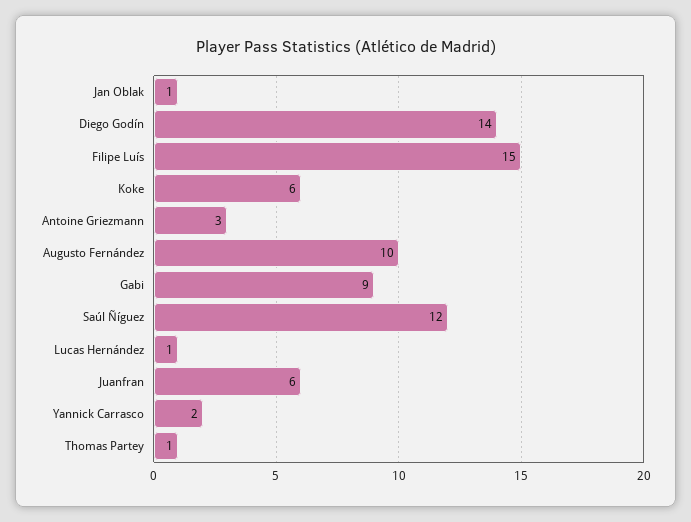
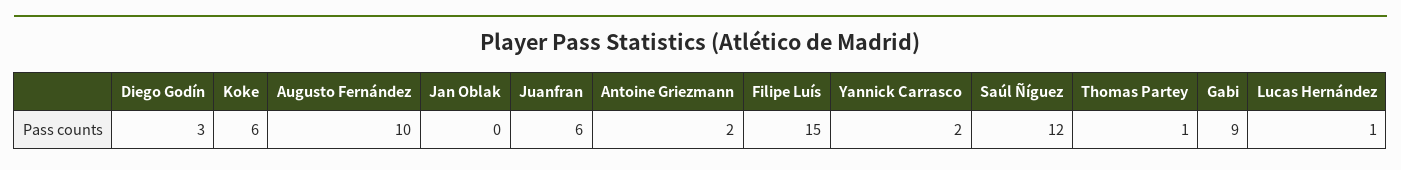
  {
-   "Jan Oblak": 1,
+   "Jan Oblak": 0,
-   "Diego Godín": 14,
+   "Diego Godín": 3,
    "Filipe Luís": 15,
    "Koke": 6,
-   "Antoine Griezmann": 3,
+   "Antoine Griezmann": 2,
    "Augusto Fernández": 10,
    "Gabi": 9,
    "Saúl Ñíguez": 12,
    "Lucas Hernández": 1,
    "Juanfran": 6,
    "Yannick Carrasco": 2,
    "Thomas Partey": 1
  }

